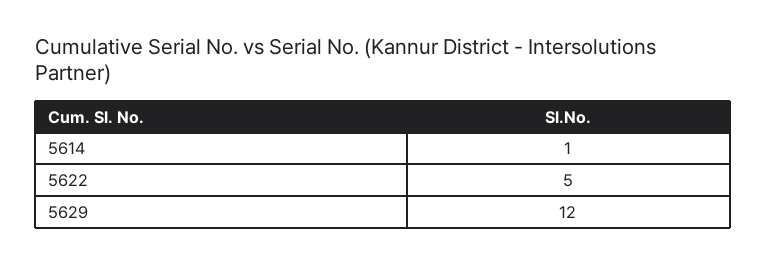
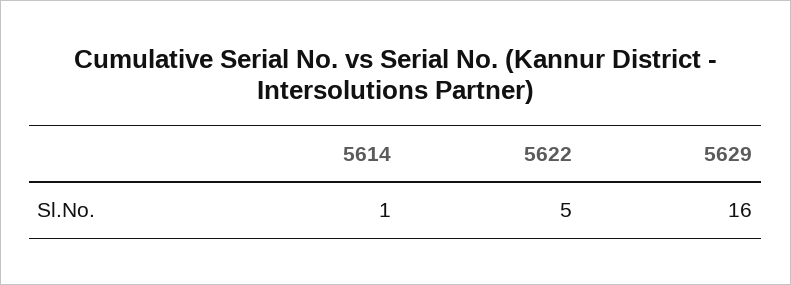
  {
    "5614": 1,
    "5622": 5,
-   "5629": 12
+   "5629": 16
  }

